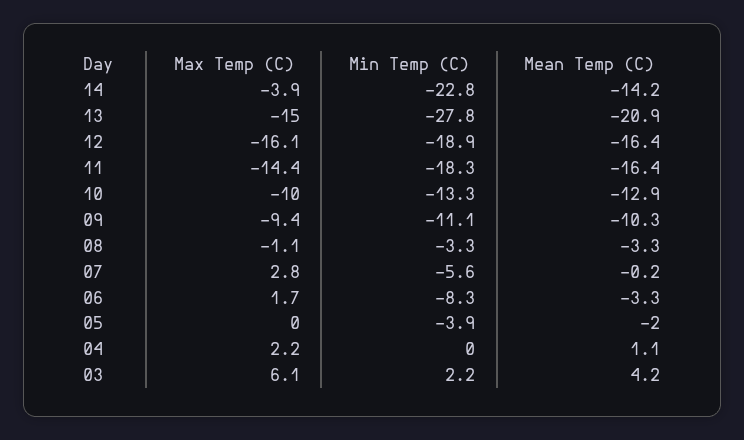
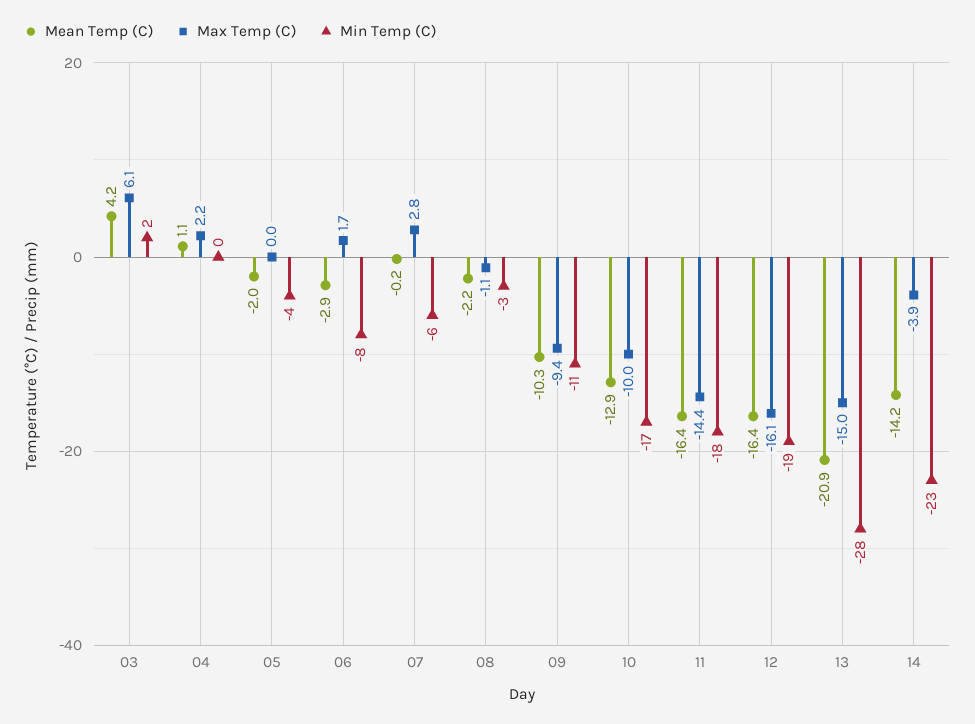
  {
    "Max Temp (C)": {
      "14": -3.9,
      "13": -15,
      "12": -16.1,
      "11": -14.4,
      "10": -10,
      "09": -9.4,
      "08": -1.1,
      "07": 2.8,
      "06": 1.7,
      "05": 0,
      "04": 2.2,
      "03": 6.1
    },
    "Min Temp (C)": {
      "14": -22.8,
      "13": -27.8,
      "12": -18.9,
      "11": -18.3,
-     "10": -13.3,
+     "10": -17,
      "09": -11.1,
      "08": -3.3,
      "07": -5.6,
      "06": -8.3,
      "05": -3.9,
      "04": 0,
      "03": 2.2
    },
    "Mean Temp (C)": {
      "14": -14.2,
      "13": -20.9,
      "12": -16.4,
      "11": -16.4,
      "10": -12.9,
      "09": -10.3,
-     "08": -3.3,
+     "08": -2.2,
      "07": -0.2,
-     "06": -3.3,
+     "06": -2.9,
      "05": -2,
      "04": 1.1,
      "03": 4.2
    }
  }

